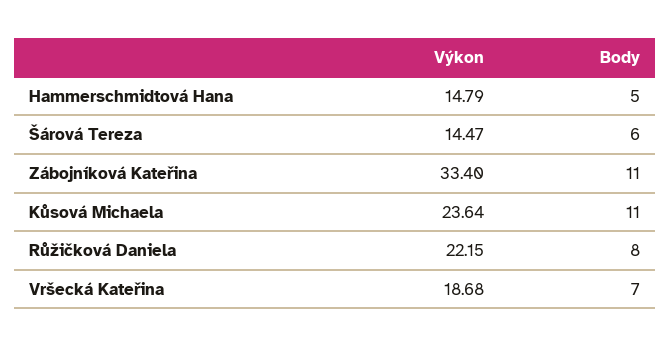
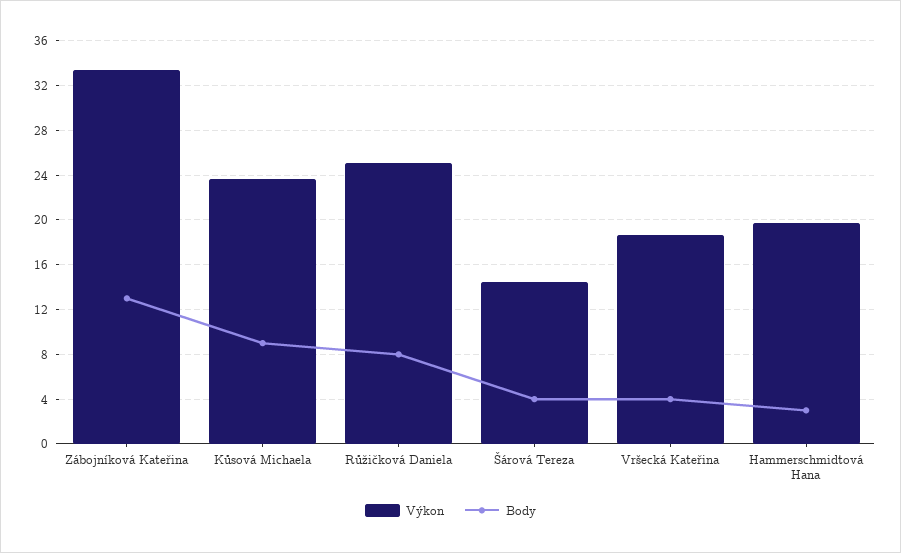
  {
    "Výkon": {
-     "Hammerschmidtová Hana": 14.79,
+     "Hammerschmidtová Hana": 20,
      "Šárová Tereza": 14.47,
      "Zábojníková Kateřina": 33.4,
      "Kůsová Michaela": 23.64,
-     "Růžičková Daniela": 22.15,
+     "Růžičková Daniela": 25,
      "Vršecká Kateřina": 18.68
    },
    "Body": {
-     "Hammerschmidtová Hana": 5,
+     "Hammerschmidtová Hana": 3,
-     "Šárová Tereza": 6,
+     "Šárová Tereza": 4,
-     "Zábojníková Kateřina": 11,
+     "Zábojníková Kateřina": 13,
-     "Kůsová Michaela": 11,
+     "Kůsová Michaela": 9,
      "Růžičková Daniela": 8,
-     "Vršecká Kateřina": 7
+     "Vršecká Kateřina": 4
    }
  }

